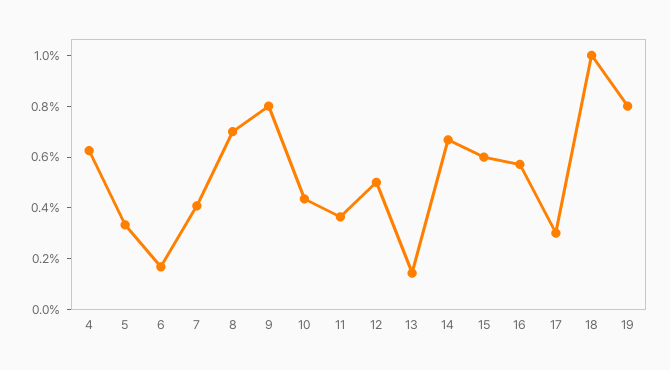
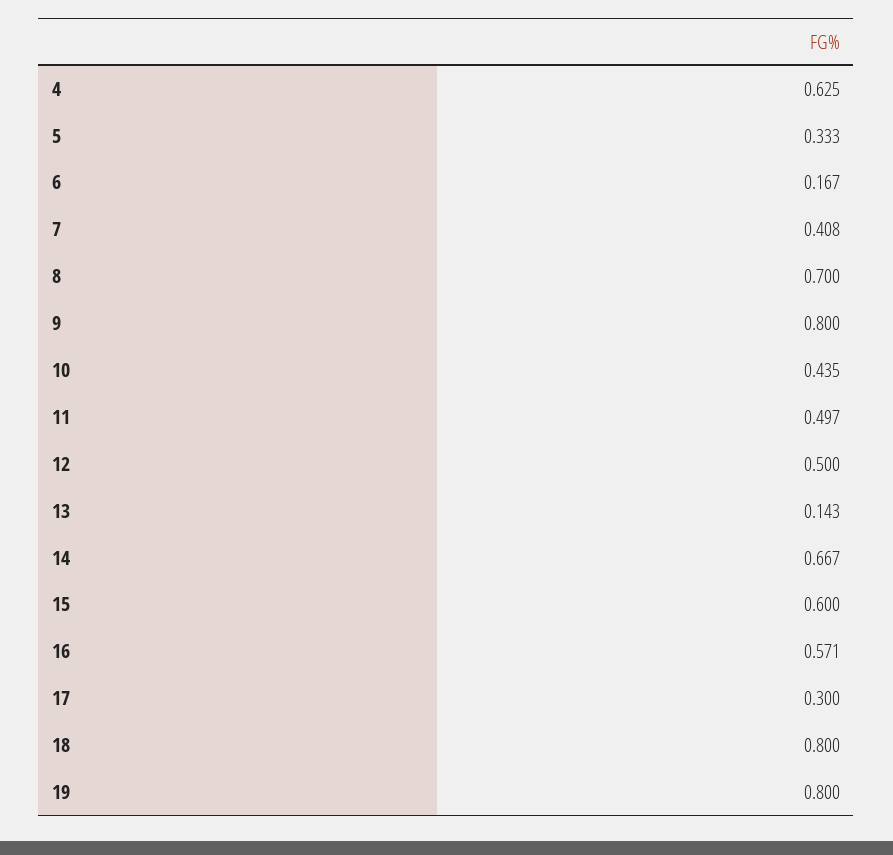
  {
    "4": 0.625,
    "5": 0.333,
    "6": 0.167,
    "7": 0.408,
    "8": 0.7,
    "9": 0.8,
    "10": 0.435,
-   "11": 0.35,
+   "11": 0.497,
    "12": 0.5,
    "13": 0.143,
    "14": 0.667,
    "15": 0.6,
    "16": 0.571,
    "17": 0.3,
-   "18": 1,
+   "18": 0.8,
    "19": 0.8
  }

